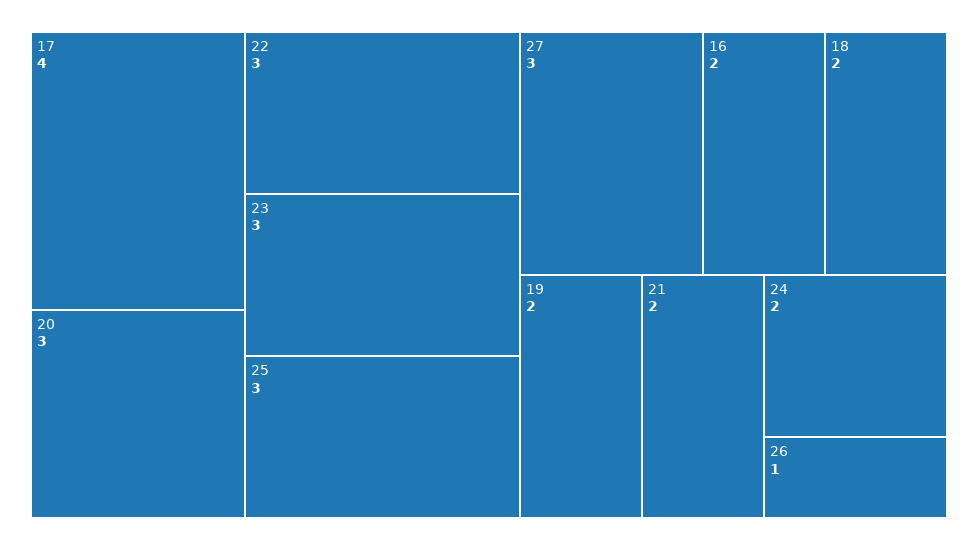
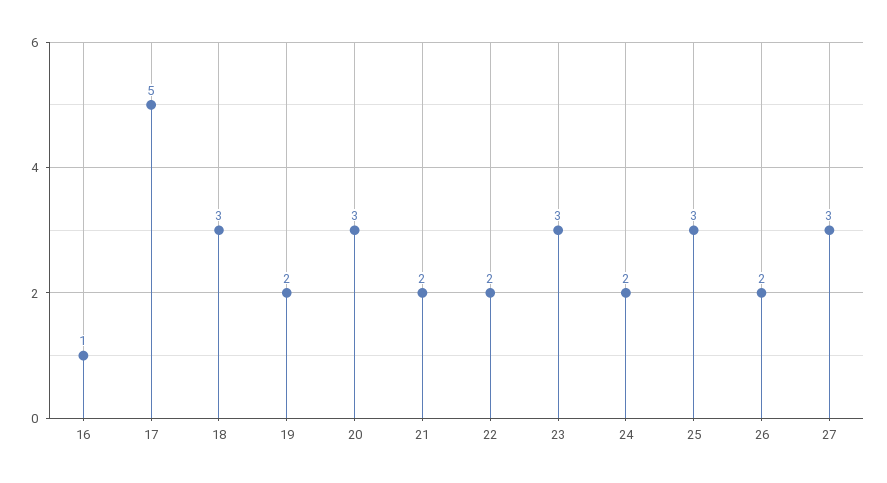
  {
-   "17": 4,
+   "17": 5,
    "20": 3,
-   "22": 3,
+   "22": 2,
    "23": 3,
    "25": 3,
    "27": 3,
-   "16": 2,
+   "16": 1,
-   "18": 2,
+   "18": 3,
    "19": 2,
    "21": 2,
    "24": 2,
-   "26": 1
+   "26": 2
  }

